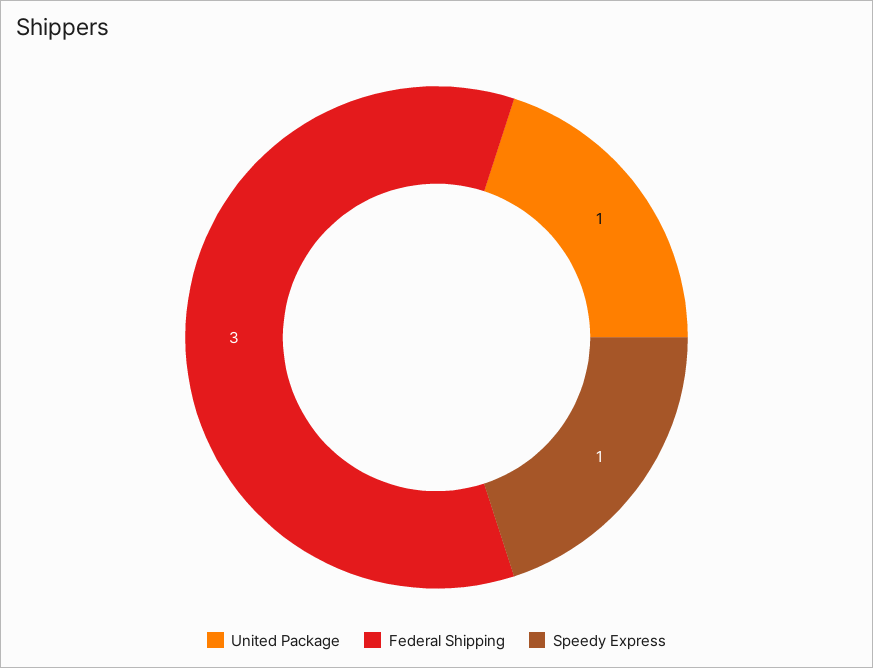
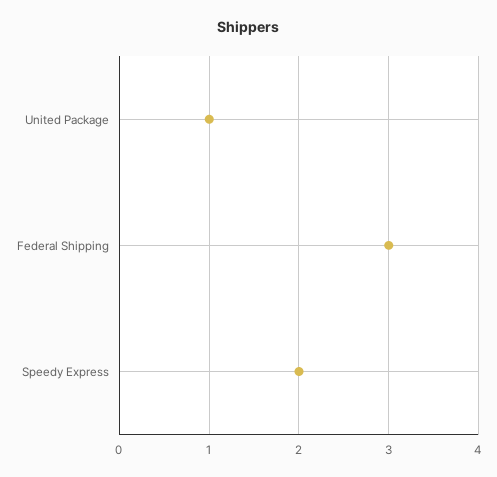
  {
    "United Package": 1,
    "Federal Shipping": 3,
-   "Speedy Express": 1
+   "Speedy Express": 2
  }

